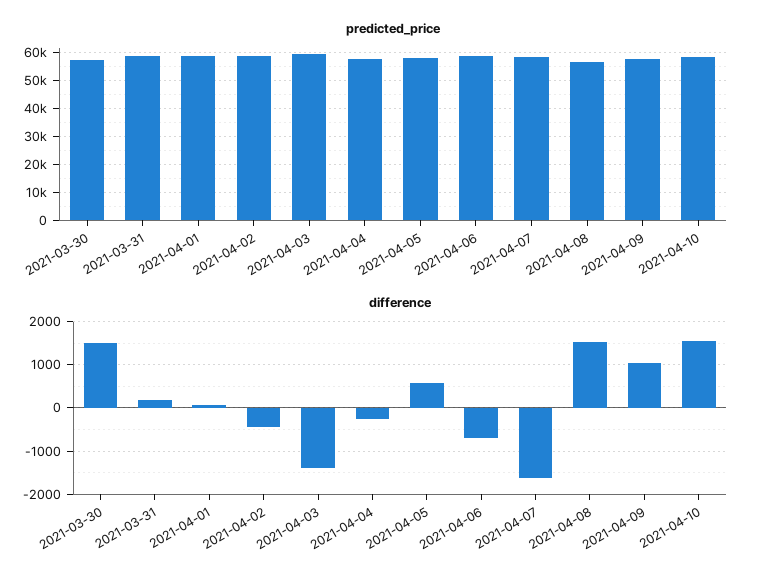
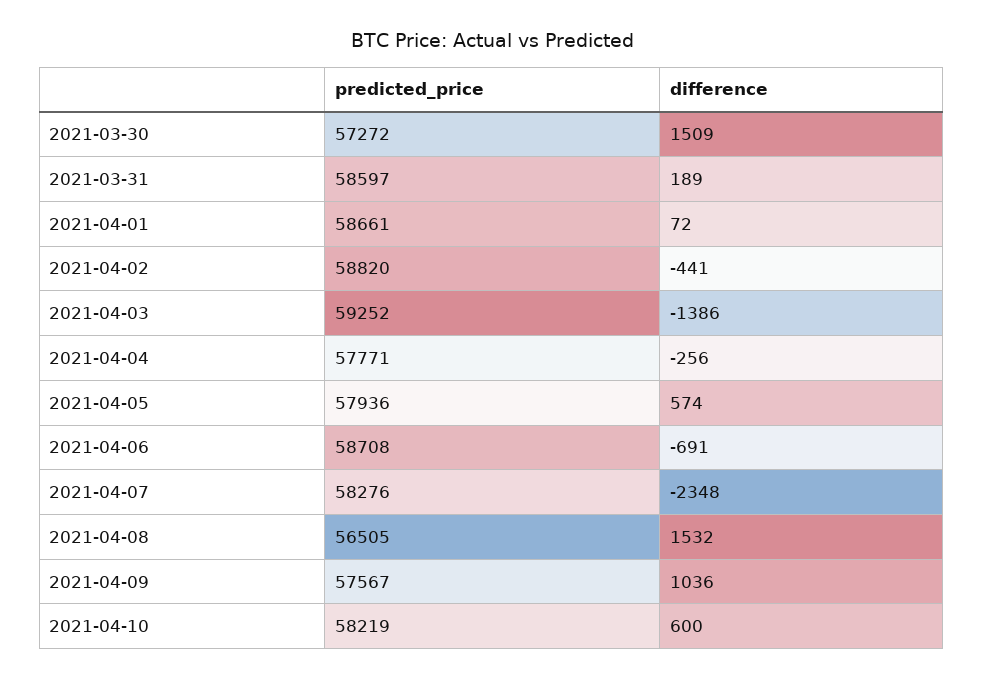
  {
    "predicted_price": {
      "2021-03-30": 57272,
      "2021-03-31": 58597,
      "2021-04-01": 58661,
      "2021-04-02": 58820,
      "2021-04-03": 59252,
      "2021-04-04": 57771,
      "2021-04-05": 57936,
      "2021-04-06": 58708,
      "2021-04-07": 58276,
      "2021-04-08": 56505,
      "2021-04-09": 57567,
      "2021-04-10": 58219
    },
    "difference": {
      "2021-03-30": 1509,
      "2021-03-31": 189,
      "2021-04-01": 72,
      "2021-04-02": -441,
      "2021-04-03": -1386,
      "2021-04-04": -256,
      "2021-04-05": 574,
      "2021-04-06": -691,
-     "2021-04-07": -1600,
+     "2021-04-07": -2348,
      "2021-04-08": 1532,
      "2021-04-09": 1036,
-     "2021-04-10": 1600
+     "2021-04-10": 600
    }
  }

